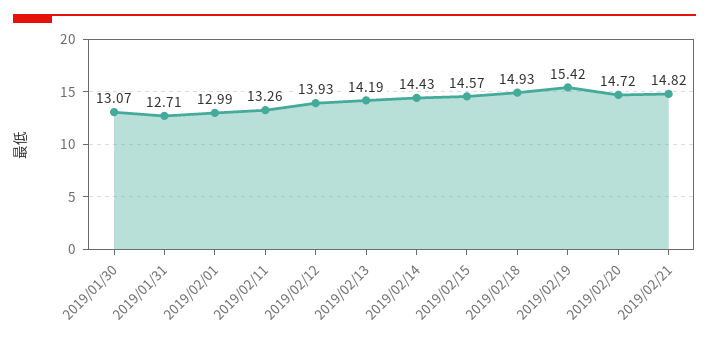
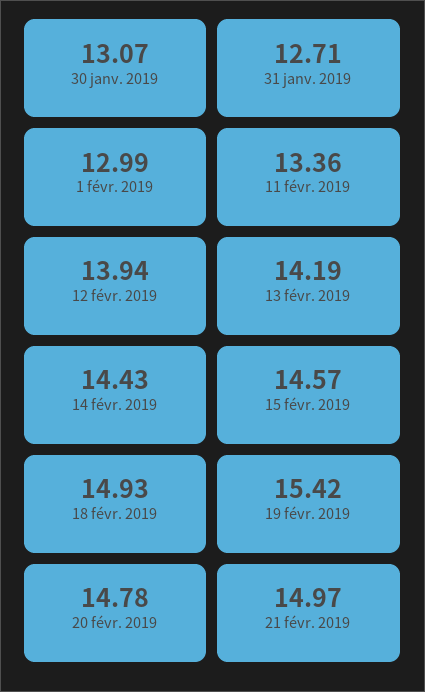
  {
    "2019/01/30": 13.07,
    "2019/01/31": 12.71,
    "2019/02/01": 12.99,
-   "2019/02/11": 13.26,
+   "2019/02/11": 13.36,
-   "2019/02/12": 13.93,
+   "2019/02/12": 13.94,
    "2019/02/13": 14.19,
    "2019/02/14": 14.43,
    "2019/02/15": 14.57,
    "2019/02/18": 14.93,
    "2019/02/19": 15.42,
-   "2019/02/20": 14.72,
+   "2019/02/20": 14.78,
-   "2019/02/21": 14.82
+   "2019/02/21": 14.97
  }

